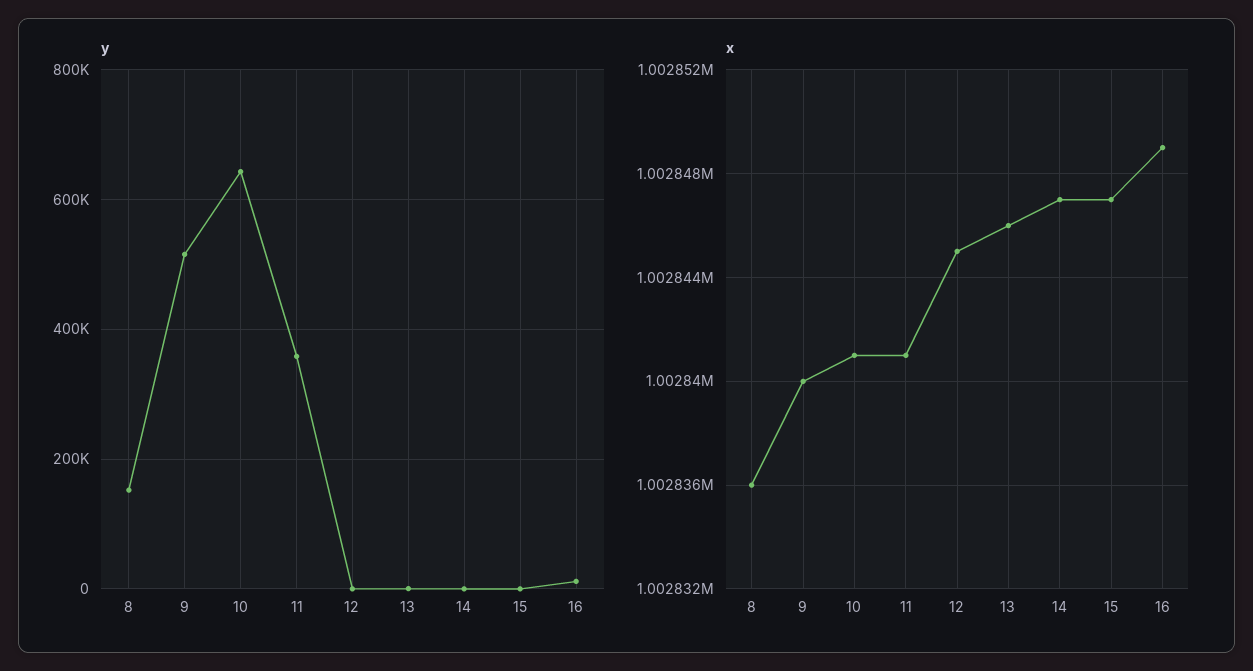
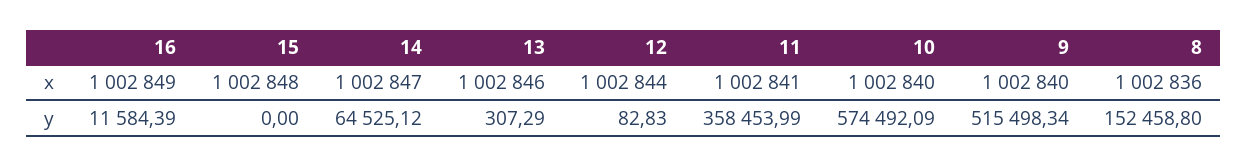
  {
    "y": {
      "8": 152458.8,
      "9": 515498.34,
-     "10": 640000,
+     "10": 574492.09,
      "11": 358453.99,
      "12": 82.83,
      "13": 307.29,
-     "14": 0,
+     "14": 64525.12,
      "15": 0,
      "16": 11584.39
    },
    "x": {
      "8": 1002836,
      "9": 1002840,
-     "10": 1002841,
+     "10": 1002840,
      "11": 1002841,
-     "12": 1002845,
+     "12": 1002844,
      "13": 1002846,
      "14": 1002847,
-     "15": 1002847,
+     "15": 1002848,
      "16": 1002849
    }
  }

